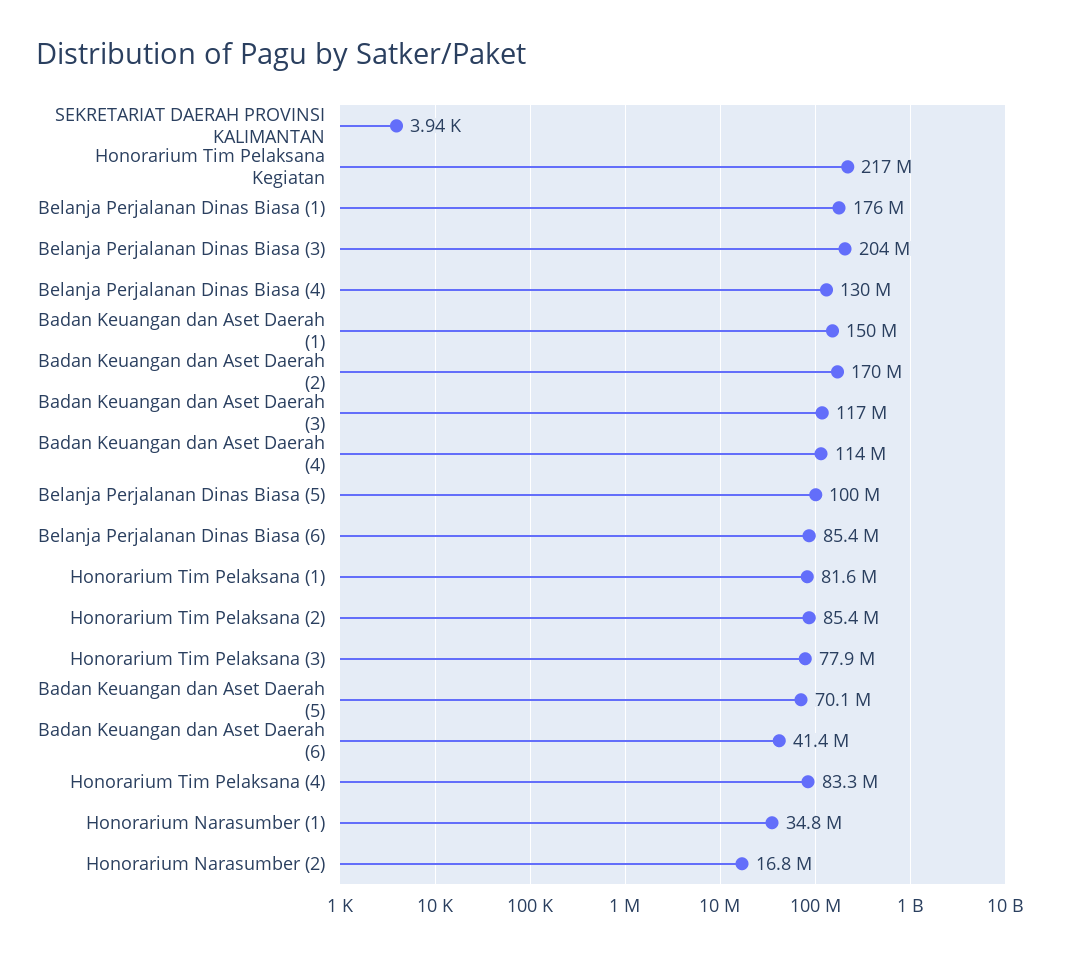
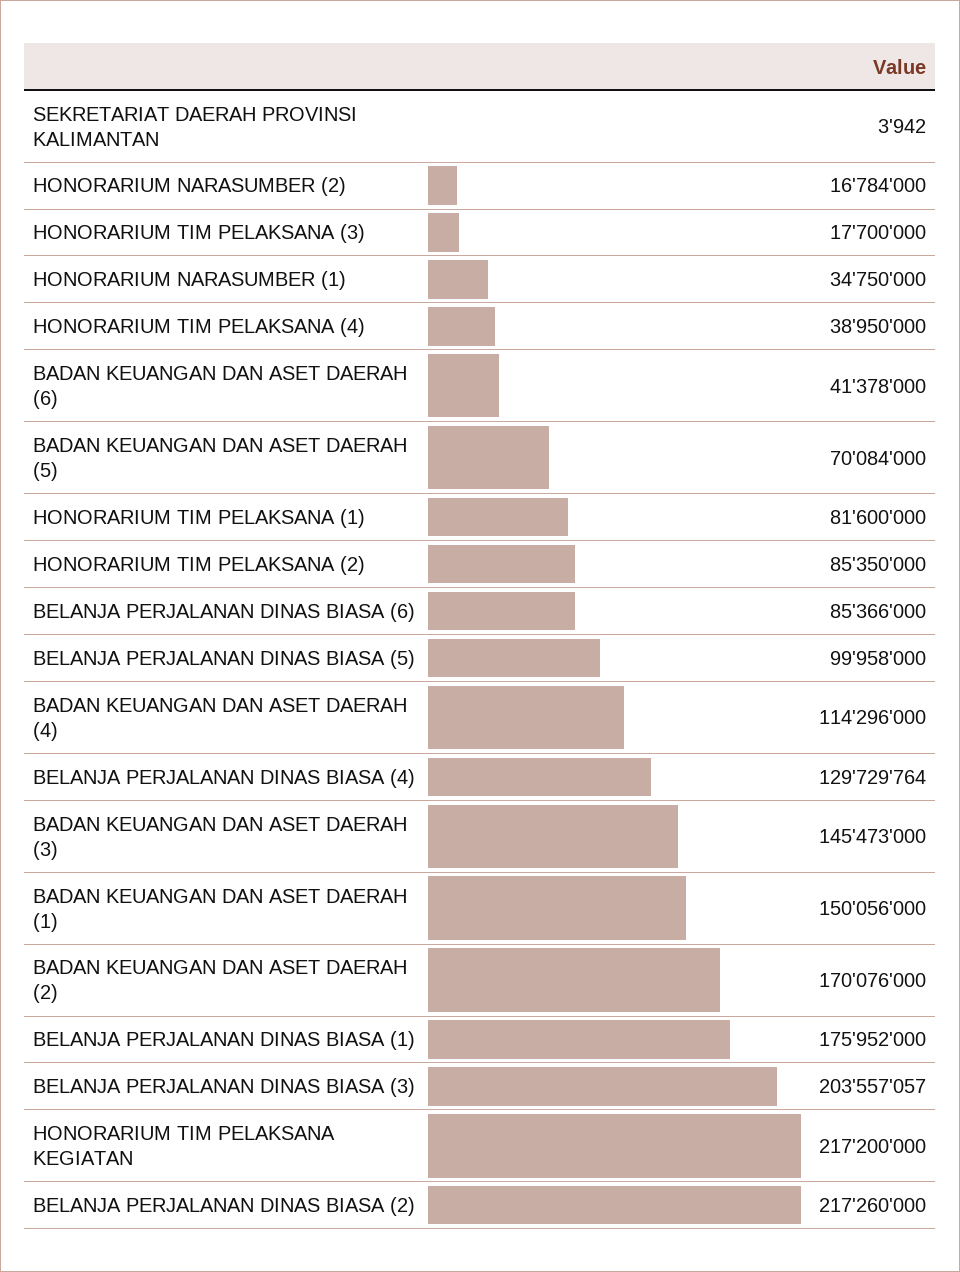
  {
    "SEKRETARIAT DAERAH PROVINSI KALIMANTAN": 3942,
    "Honorarium Tim Pelaksana Kegiatan": 217200000,
    "Belanja Perjalanan Dinas Biasa (1)": 175952000,
    "Belanja Perjalanan Dinas Biasa (3)": 203557057,
    "Belanja Perjalanan Dinas Biasa (4)": 129729764,
    "Badan Keuangan dan Aset Daerah (1)": 150056000,
    "Badan Keuangan dan Aset Daerah (2)": 170076000,
-   "Badan Keuangan dan Aset Daerah (3)": 117000000,
+   "Badan Keuangan dan Aset Daerah (3)": 145473000,
    "Badan Keuangan dan Aset Daerah (4)": 114296000,
    "Belanja Perjalanan Dinas Biasa (5)": 99958000,
    "Belanja Perjalanan Dinas Biasa (6)": 85366000,
    "Honorarium Tim Pelaksana (1)": 81600000,
    "Honorarium Tim Pelaksana (2)": 85350000,
-   "Honorarium Tim Pelaksana (3)": 77900000,
+   "Honorarium Tim Pelaksana (3)": 17700000,
    "Badan Keuangan dan Aset Daerah (5)": 70084000,
    "Badan Keuangan dan Aset Daerah (6)": 41378000,
-   "Honorarium Tim Pelaksana (4)": 83300000,
+   "Honorarium Tim Pelaksana (4)": 38950000,
    "Honorarium Narasumber (1)": 34750000,
-   "Honorarium Narasumber (2)": 16784000
+   "Honorarium Narasumber (2)": 16784000,
+   "BELANJA PERJALANAN DINAS BIASA (2)": 217260000
  }

